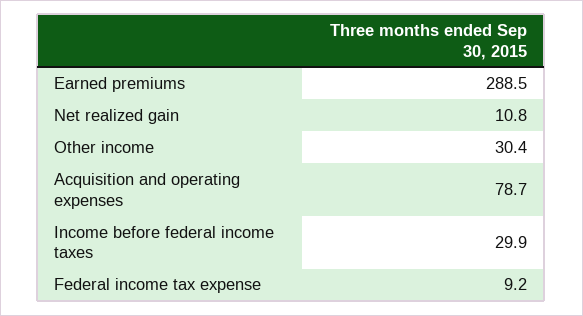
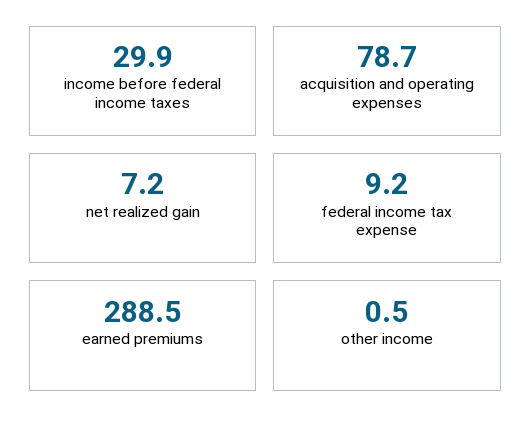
  {
    "Earned premiums": 288.5,
-   "Net realized gain": 10.8,
+   "Net realized gain": 7.2,
-   "Other income": 30.4,
+   "Other income": 0.5,
    "Acquisition and operating expenses": 78.7,
    "Income before federal income taxes": 29.9,
    "Federal income tax expense": 9.2
  }

